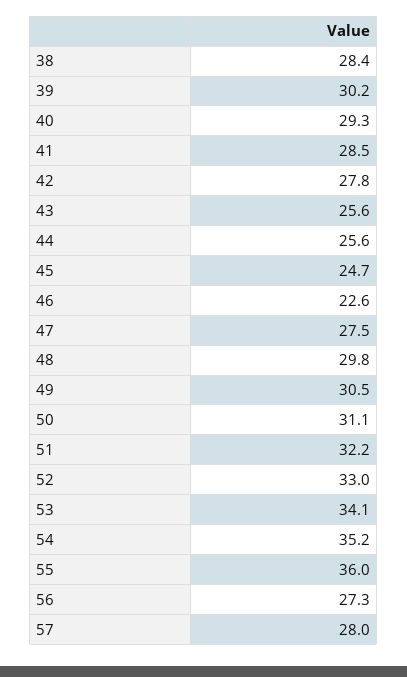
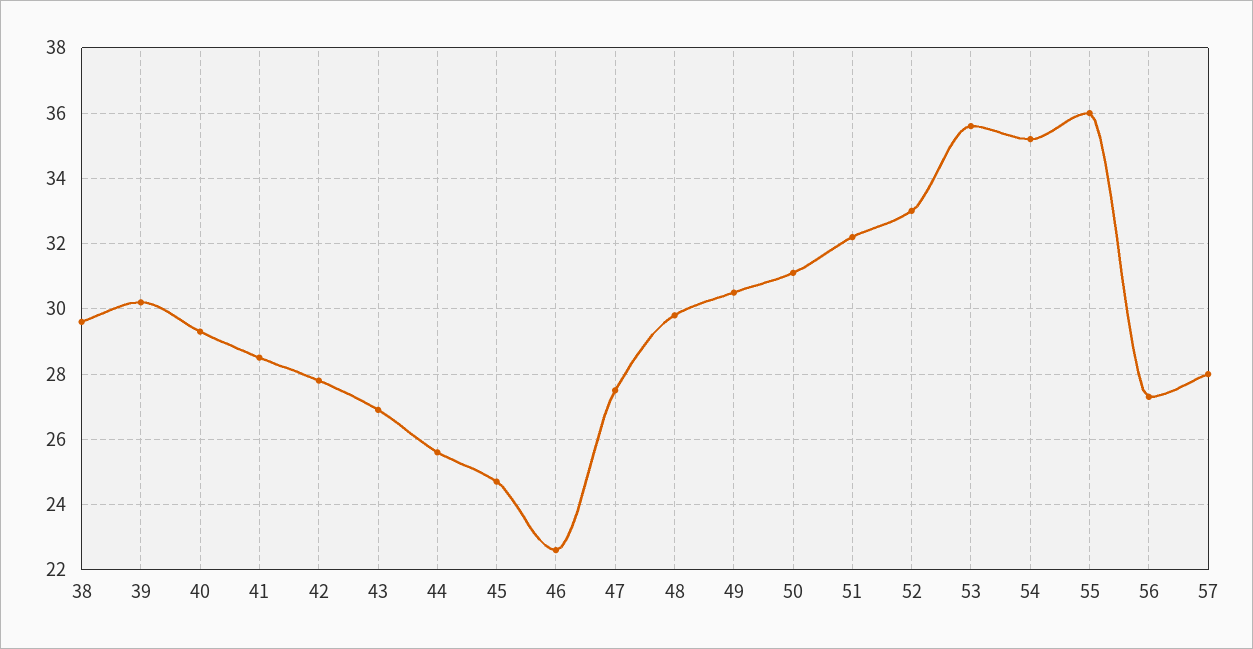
  {
-   "38": 28.4,
+   "38": 29.5,
    "39": 30.2,
    "40": 29.3,
    "41": 28.5,
    "42": 27.8,
-   "43": 25.6,
+   "43": 27,
    "44": 25.6,
    "45": 24.7,
    "46": 22.6,
    "47": 27.5,
    "48": 29.8,
    "49": 30.5,
    "50": 31.1,
    "51": 32.2,
    "52": 33,
-   "53": 34.1,
+   "53": 35.5,
    "54": 35.2,
    "55": 36,
    "56": 27.3,
    "57": 28
  }

